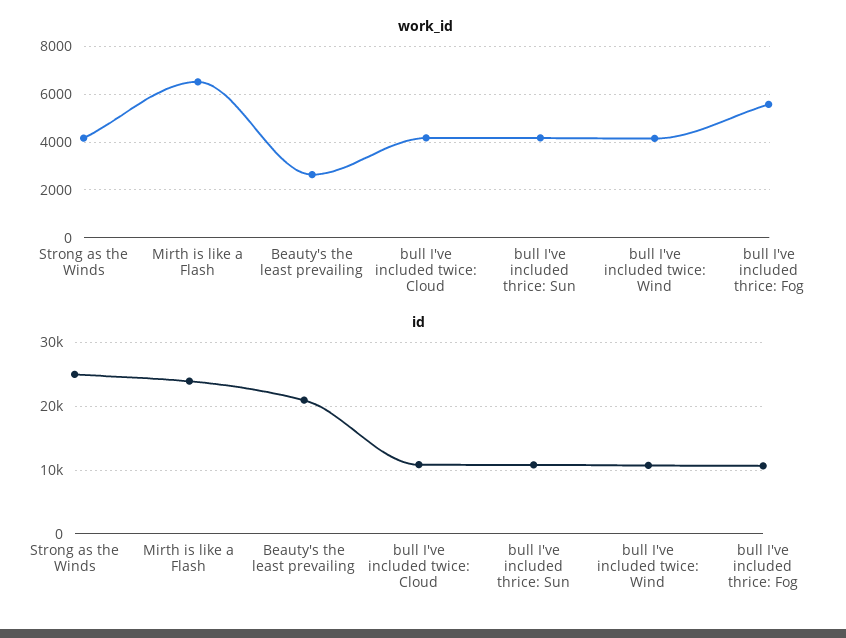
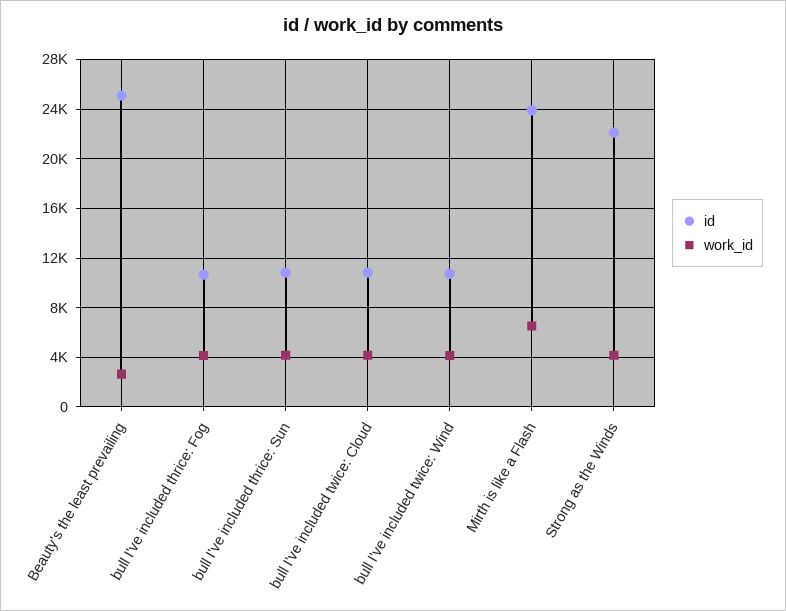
  {
    "work_id": {
      "Strong as the Winds": 4000,
      "Mirth is like a Flash": 6500,
      "Beauty's the least prevailing": 2500,
      "bull I've included twice: Cloud": 4000,
      "bull I've included thrice: Sun": 4000,
      "bull I've included twice: Wind": 4000,
-     "bull I've included thrice: Fog": 5500
+     "bull I've included thrice: Fog": 4000
    },
    "id": {
-     "Strong as the Winds": 25000,
+     "Strong as the Winds": 22000,
      "Mirth is like a Flash": 24000,
-     "Beauty's the least prevailing": 21000,
+     "Beauty's the least prevailing": 25000,
      "bull I've included twice: Cloud": 11000,
      "bull I've included thrice: Sun": 11000,
      "bull I've included twice: Wind": 10500,
      "bull I've included thrice: Fog": 10500
    }
  }

